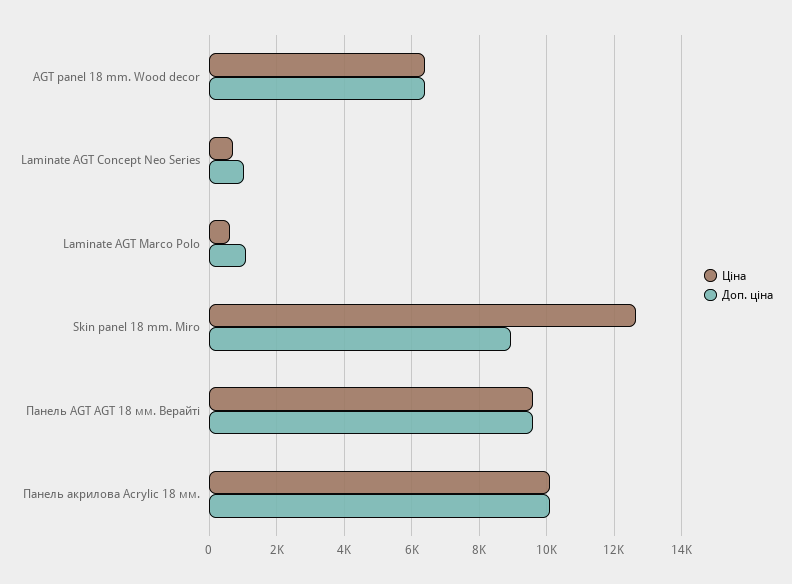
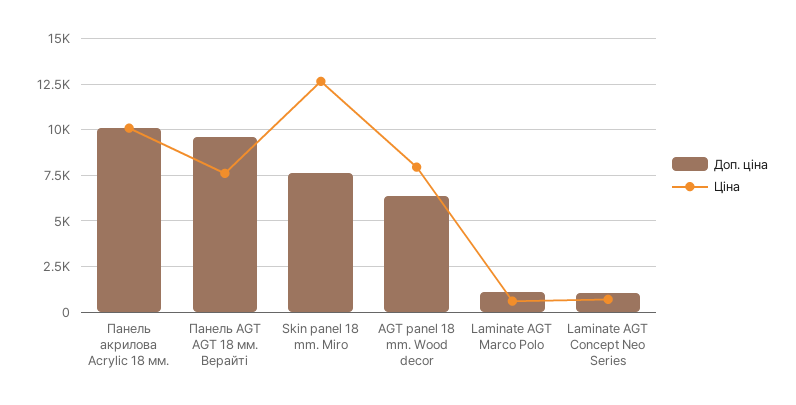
  {
    "Ціна": {
-     "AGT panel 18 mm. Wood decor": 6400,
+     "AGT panel 18 mm. Wood decor": 8000,
      "Laminate AGT Concept Neo Series": 800,
      "Laminate AGT Marco Polo": 600,
      "Skin panel 18 mm. Miro": 12600,
-     "Панель AGT AGT 18 мм. Верайті": 9600,
+     "Панель AGT AGT 18 мм. Верайті": 7500,
      "Панель акрилова Acrylic 18 мм.": 10000
    },
    "Доп. ціна": {
      "AGT panel 18 mm. Wood decor": 6400,
      "Laminate AGT Concept Neo Series": 1000,
      "Laminate AGT Marco Polo": 1000,
-     "Skin panel 18 mm. Miro": 9000,
+     "Skin panel 18 mm. Miro": 7500,
      "Панель AGT AGT 18 мм. Верайті": 9600,
      "Панель акрилова Acrylic 18 мм.": 10000
    }
  }

